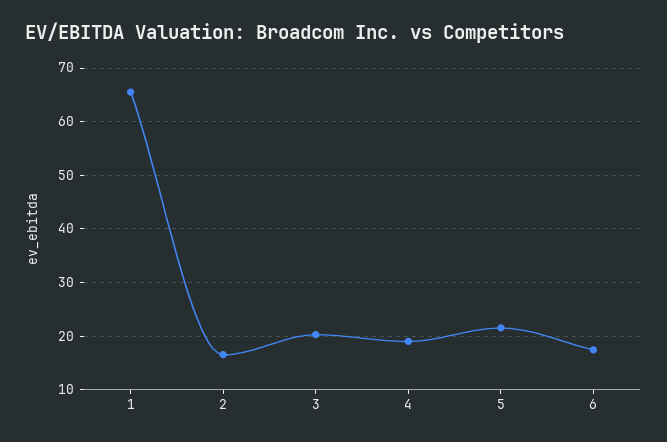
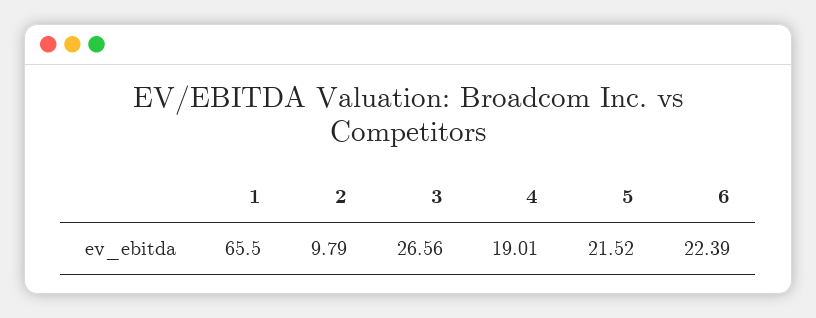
  {
    "1": 65.5,
-   "2": 16,
+   "2": 9.79,
-   "3": 20,
+   "3": 26.56,
    "4": 19.01,
    "5": 21.52,
-   "6": 18
+   "6": 22.39
  }

